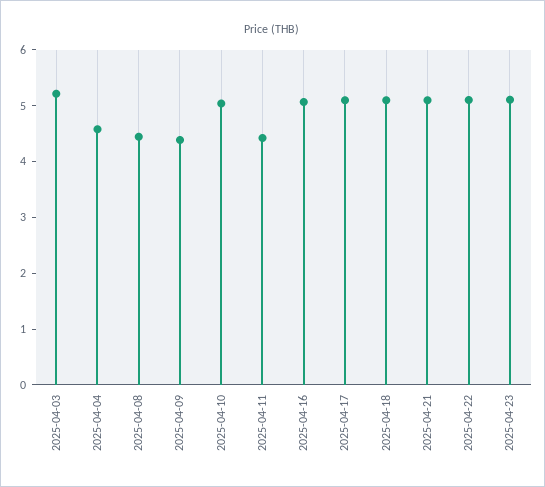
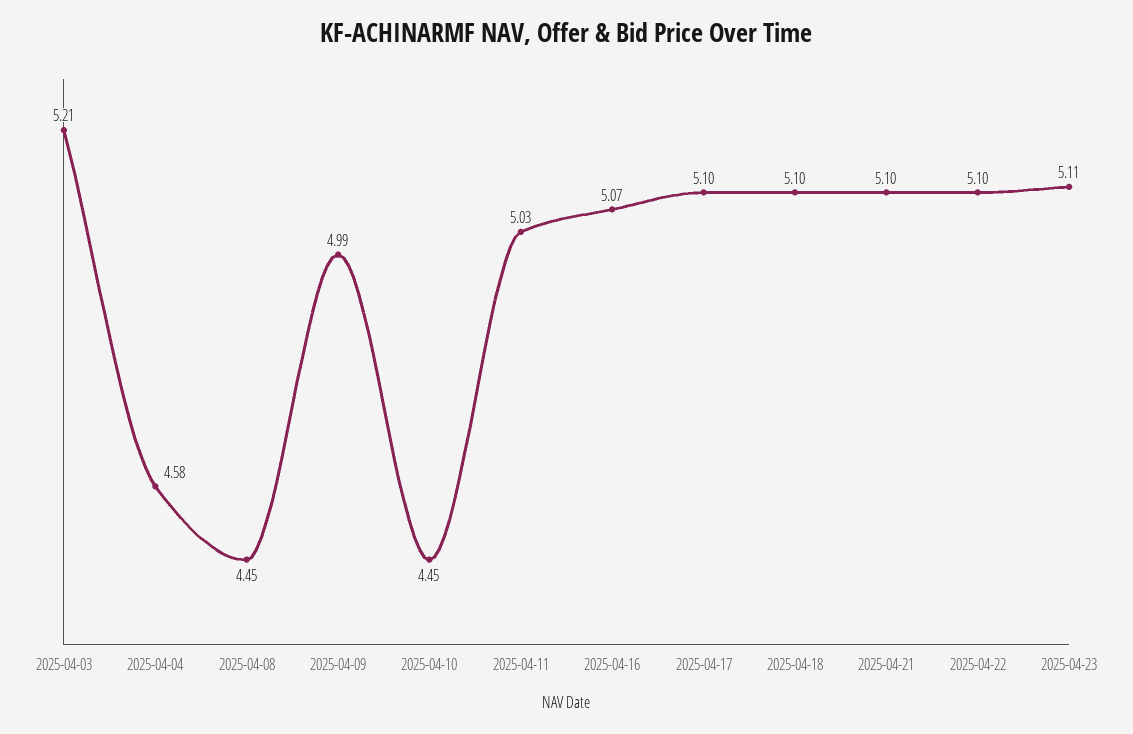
  {
    "2025-04-03": 5.21,
    "2025-04-04": 4.58,
    "2025-04-08": 4.45,
-   "2025-04-09": 4.4,
+   "2025-04-09": 4.99,
-   "2025-04-10": 5,
+   "2025-04-10": 4.45,
-   "2025-04-11": 4.4,
+   "2025-04-11": 5.03,
    "2025-04-16": 5.07,
    "2025-04-17": 5.1,
    "2025-04-18": 5.1,
    "2025-04-21": 5.1,
    "2025-04-22": 5.1,
    "2025-04-23": 5.11
  }

